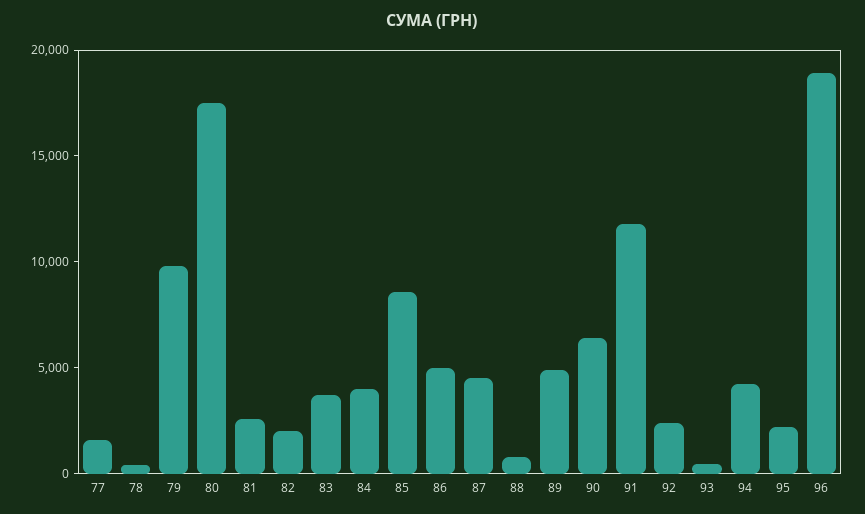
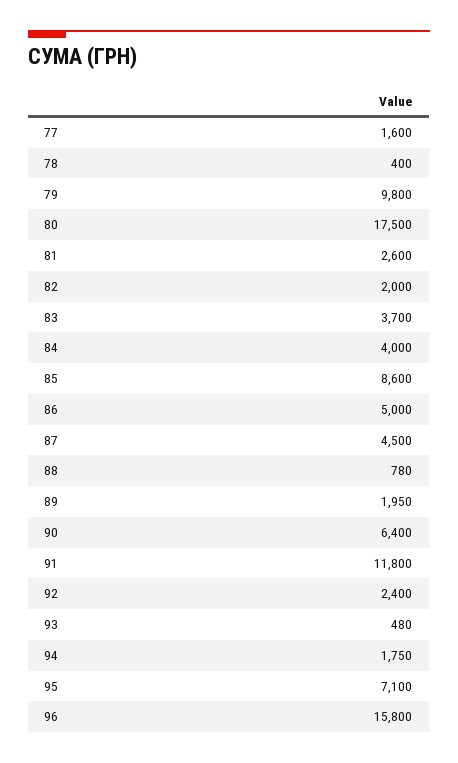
  {
    "77": 1600,
    "78": 400,
    "79": 9800,
    "80": 17500,
    "81": 2600,
    "82": 2000,
    "83": 3700,
    "84": 4000,
    "85": 8600,
    "86": 5000,
    "87": 4500,
    "88": 780,
-   "89": 5000,
+   "89": 1950,
    "90": 6400,
    "91": 11800,
    "92": 2400,
    "93": 480,
-   "94": 4000,
+   "94": 1750,
-   "95": 2000,
+   "95": 7100,
-   "96": 19000
+   "96": 15800
  }

